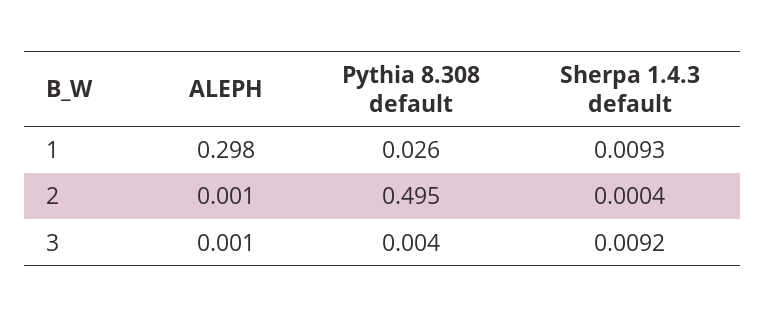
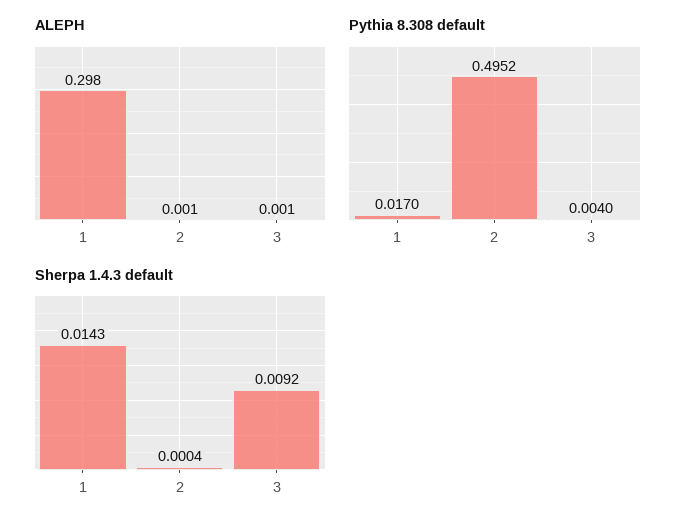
  {
    "ALEPH": {
      "1": 0.298,
      "2": 0.001,
      "3": 0.001
    },
    "Pythia 8.308 default": {
-     "1": 0.026,
+     "1": 0.017,
      "2": 0.4952,
      "3": 0.004
    },
    "Sherpa 1.4.3 default": {
-     "1": 0.0093,
+     "1": 0.0143,
      "2": 0.0004,
      "3": 0.0092
    }
  }

